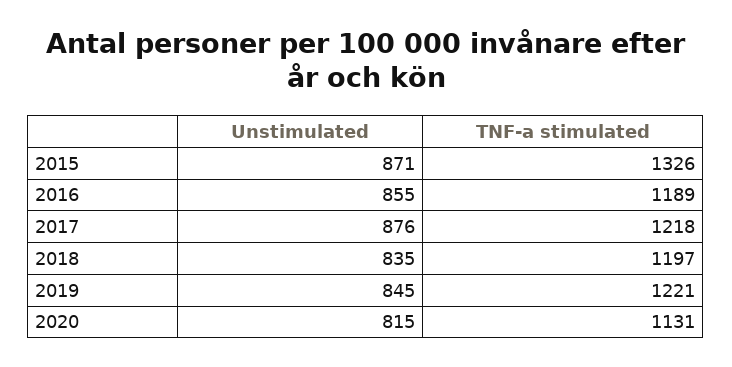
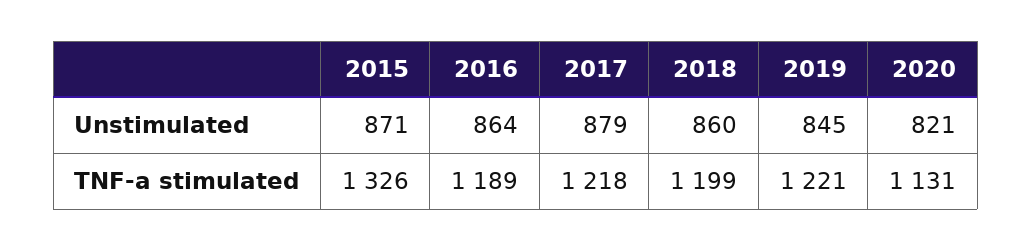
  {
    "Unstimulated": {
      "2015": 871,
-     "2016": 855,
+     "2016": 864,
-     "2017": 876,
+     "2017": 879,
-     "2018": 835,
+     "2018": 860,
      "2019": 845,
-     "2020": 815
+     "2020": 821
    },
    "TNF-a stimulated": {
      "2015": 1326,
      "2016": 1189,
      "2017": 1218,
-     "2018": 1197,
+     "2018": 1199,
      "2019": 1221,
      "2020": 1131
    }
  }

